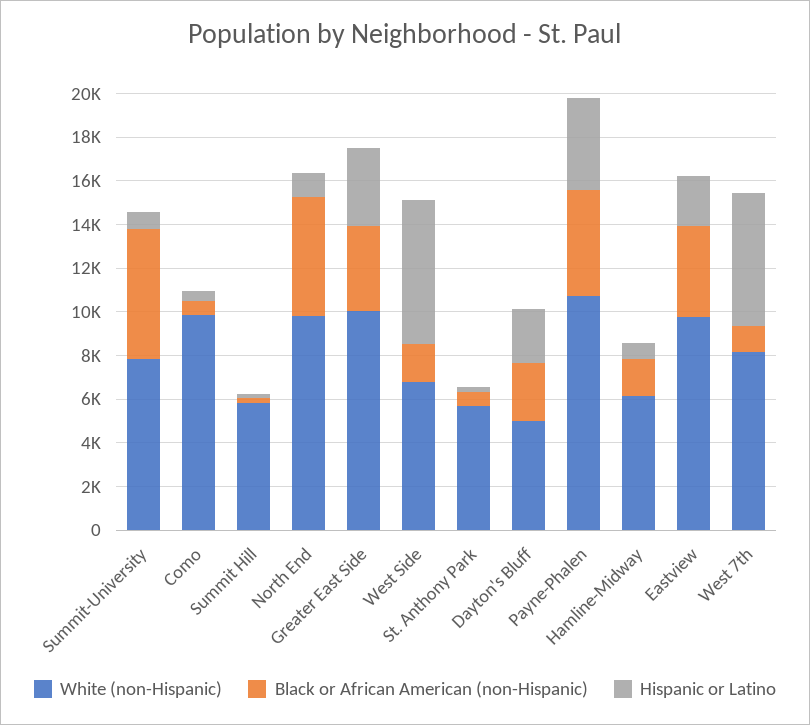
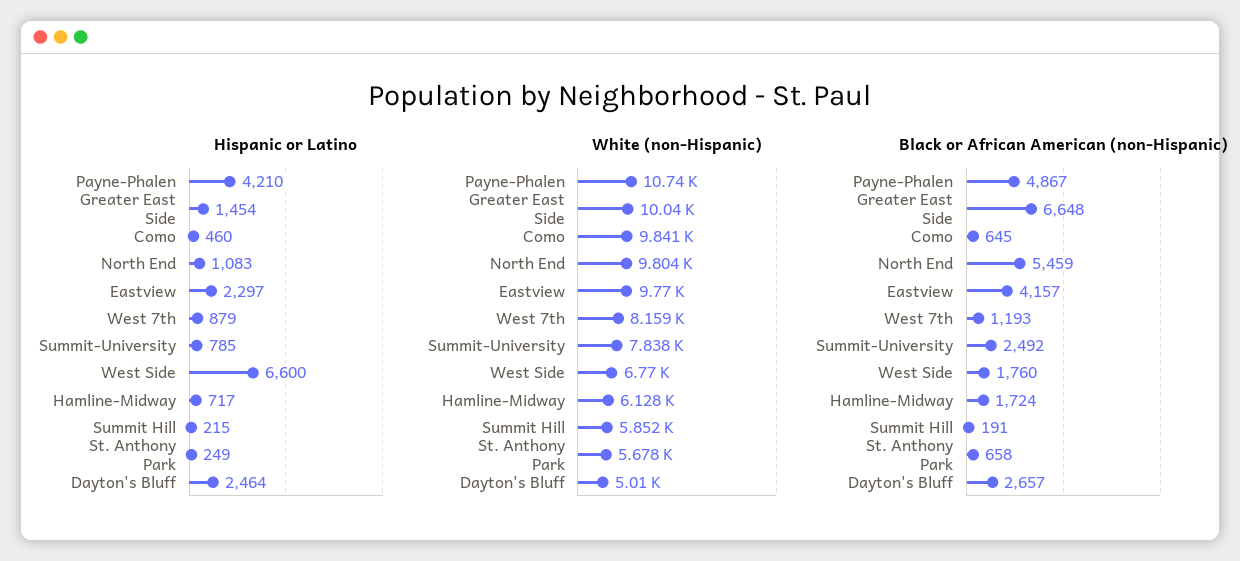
  {
    "White (non-Hispanic)": {
      "Summit-University": 7838,
      "Como": 9841,
      "Summit Hill": 5852,
      "North End": 9804,
      "Greater East Side": 10040,
      "West Side": 6770,
      "St. Anthony Park": 5678,
      "Dayton's Bluff": 5010,
      "Payne-Phalen": 10740,
      "Hamline-Midway": 6128,
      "Eastview": 9770,
      "West 7th": 8159
    },
    "Black or African American (non-Hispanic)": {
-     "Summit-University": 6000,
+     "Summit-University": 2492,
      "Como": 645,
      "Summit Hill": 191,
      "North End": 5459,
-     "Greater East Side": 4000,
+     "Greater East Side": 6648,
      "West Side": 1760,
      "St. Anthony Park": 658,
      "Dayton's Bluff": 2657,
      "Payne-Phalen": 4867,
      "Hamline-Midway": 1724,
      "Eastview": 4157,
      "West 7th": 1193
    },
    "Hispanic or Latino": {
      "Summit-University": 785,
      "Como": 460,
      "Summit Hill": 215,
      "North End": 1083,
-     "Greater East Side": 3500,
+     "Greater East Side": 1454,
      "West Side": 6600,
      "St. Anthony Park": 249,
      "Dayton's Bluff": 2464,
      "Payne-Phalen": 4210,
      "Hamline-Midway": 717,
      "Eastview": 2297,
-     "West 7th": 6000
+     "West 7th": 879
    }
  }

